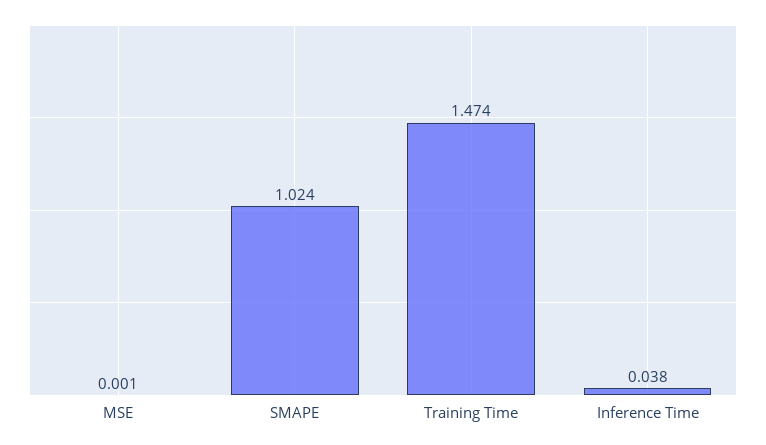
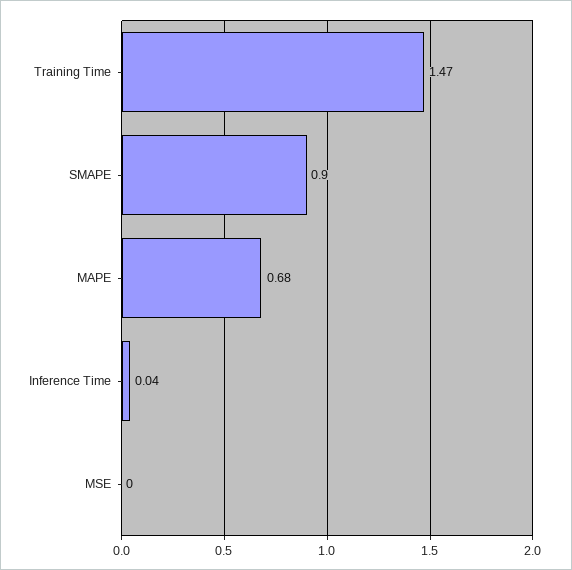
  {
    "MSE": 0.001,
-   "SMAPE": 1.024,
+   "SMAPE": 0.9,
    "Training Time": 1.474,
-   "Inference Time": 0.038
+   "Inference Time": 0.038,
+   "MAPE": 0.68
  }

